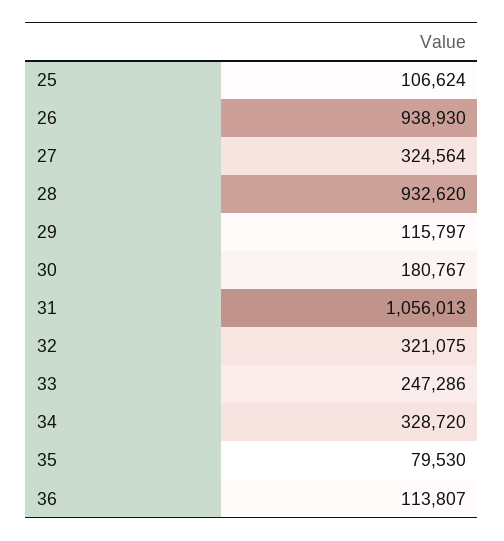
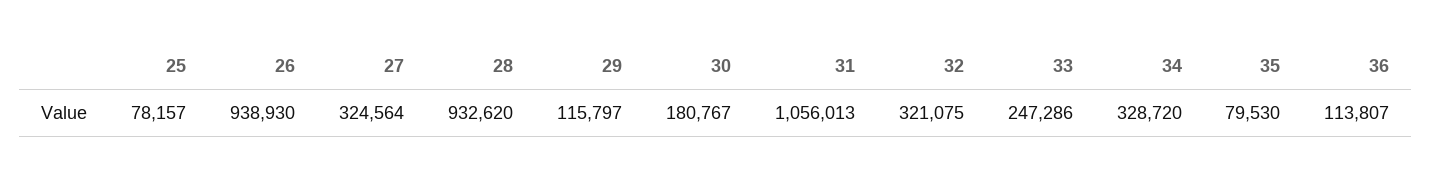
  {
-   "25": 106624,
+   "25": 78157,
    "26": 938930,
    "27": 324564,
    "28": 932620,
    "29": 115797,
    "30": 180767,
    "31": 1056013,
    "32": 321075,
    "33": 247286,
    "34": 328720,
    "35": 79530,
    "36": 113807
  }

